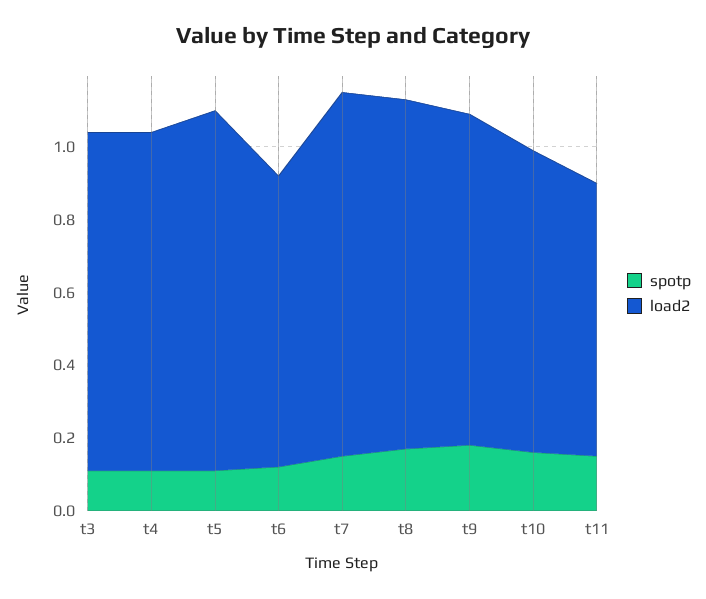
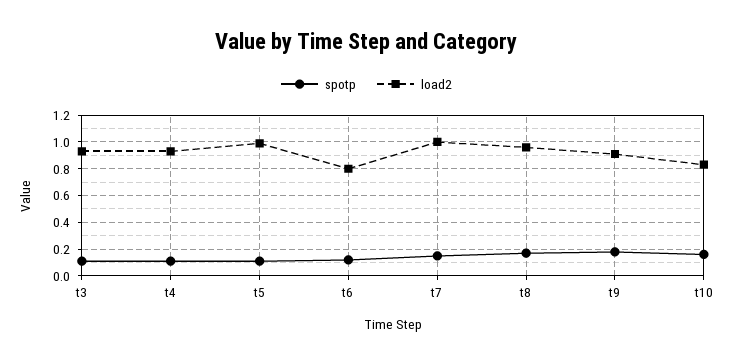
  {
    "spotp": {
      "t3": 0.1,
      "t4": 0.1,
      "t5": 0.1,
      "t6": 0.1,
      "t7": 0.15,
      "t8": 0.15,
      "t9": 0.2,
-     "t10": 0.15,
+     "t10": 0.15
-     "t11": 0.15
    },
    "load2": {
      "t3": 0.95,
      "t4": 0.95,
      "t5": 1,
      "t6": 0.8,
      "t7": 1,
      "t8": 0.95,
      "t9": 0.9,
-     "t10": 0.85,
+     "t10": 0.85
-     "t11": 0.75
    }
  }

